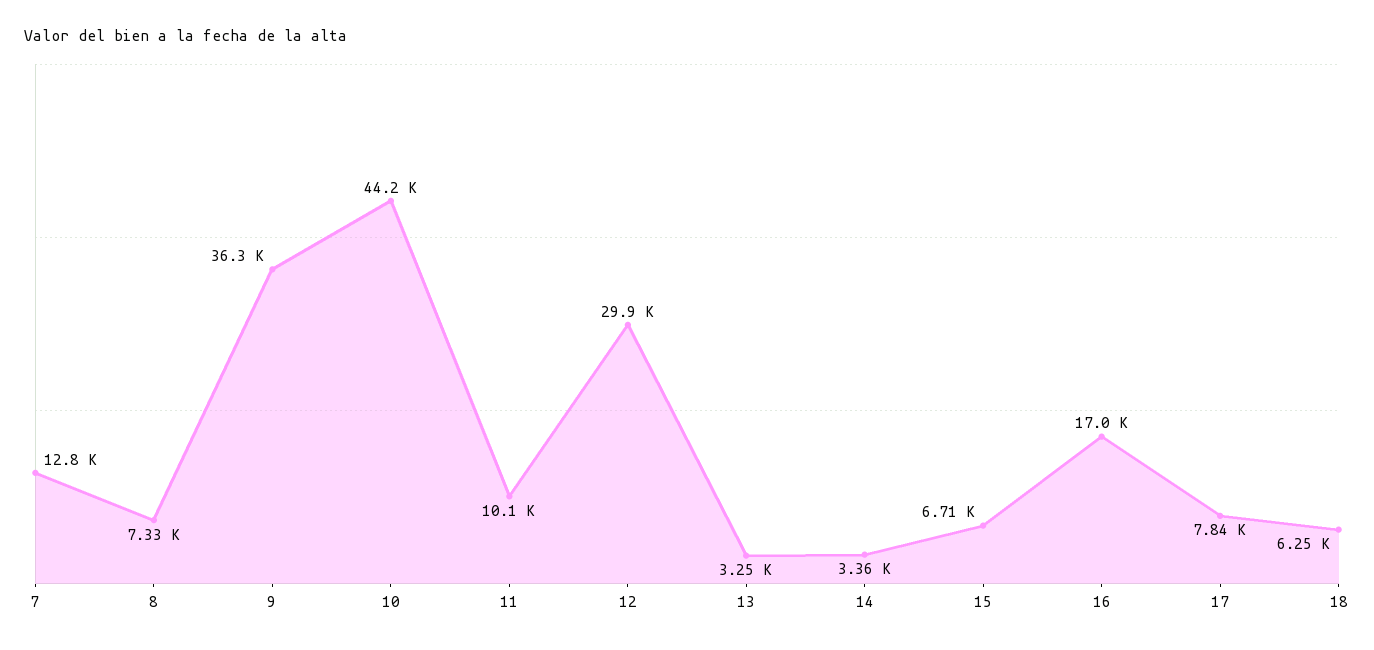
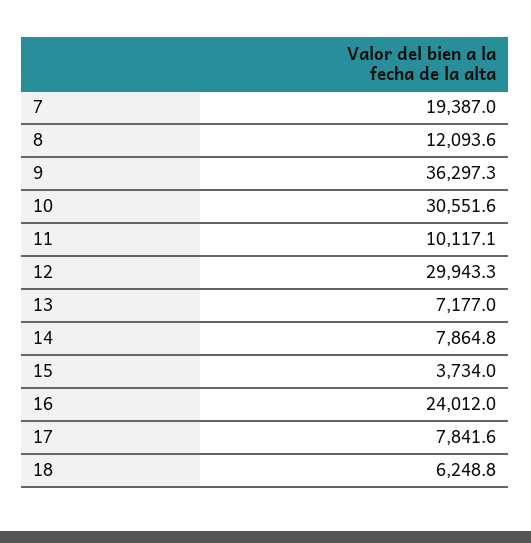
  {
-   "7": 12800,
+   "7": 19387,
-   "8": 7330,
+   "8": 12093.6,
    "9": 36297.3,
-   "10": 44200,
+   "10": 30551.6,
    "11": 10117.1,
    "12": 29943.3,
-   "13": 3250,
+   "13": 7177,
-   "14": 3360,
+   "14": 7864.8,
-   "15": 6710,
+   "15": 3734,
-   "16": 17000,
+   "16": 24012,
    "17": 7841.6,
    "18": 6248.8
  }

